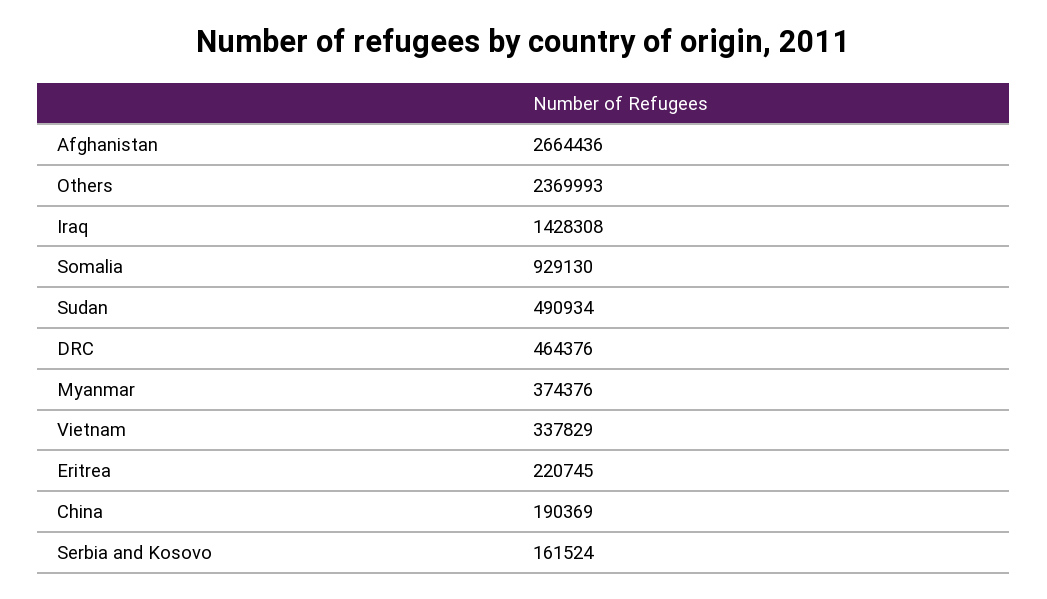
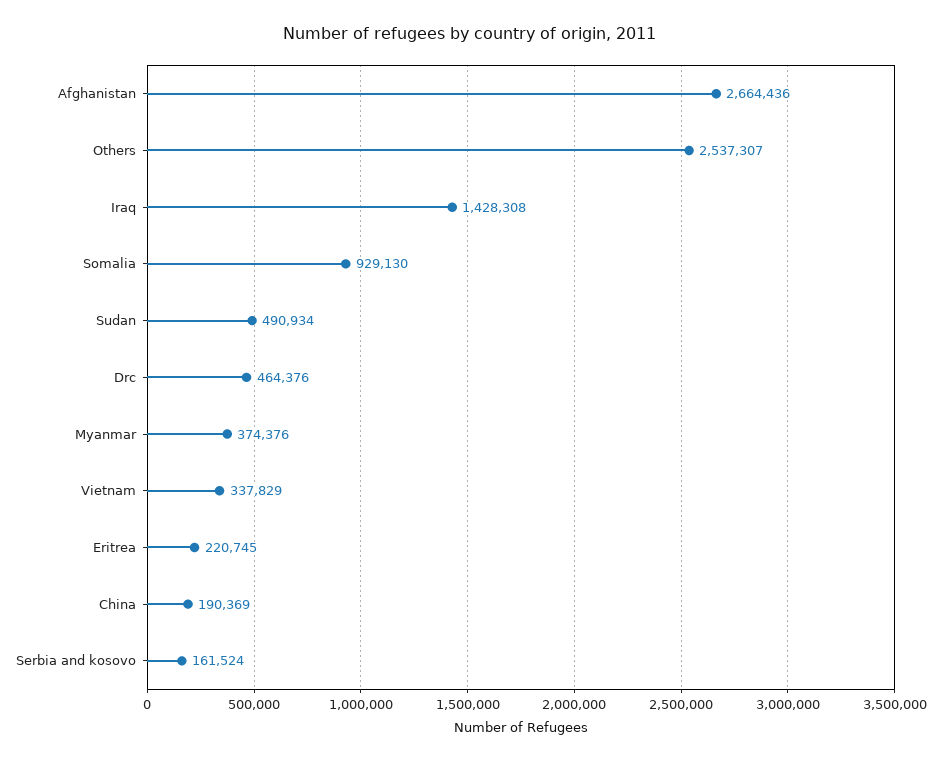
  {
    "Afghanistan": 2664436,
-   "Others": 2369993,
+   "Others": 2537307,
    "Iraq": 1428308,
    "Somalia": 929130,
    "Sudan": 490934,
    "DRC": 464376,
    "Myanmar": 374376,
    "Vietnam": 337829,
    "Eritrea": 220745,
    "China": 190369,
    "Serbia and Kosovo": 161524
  }

